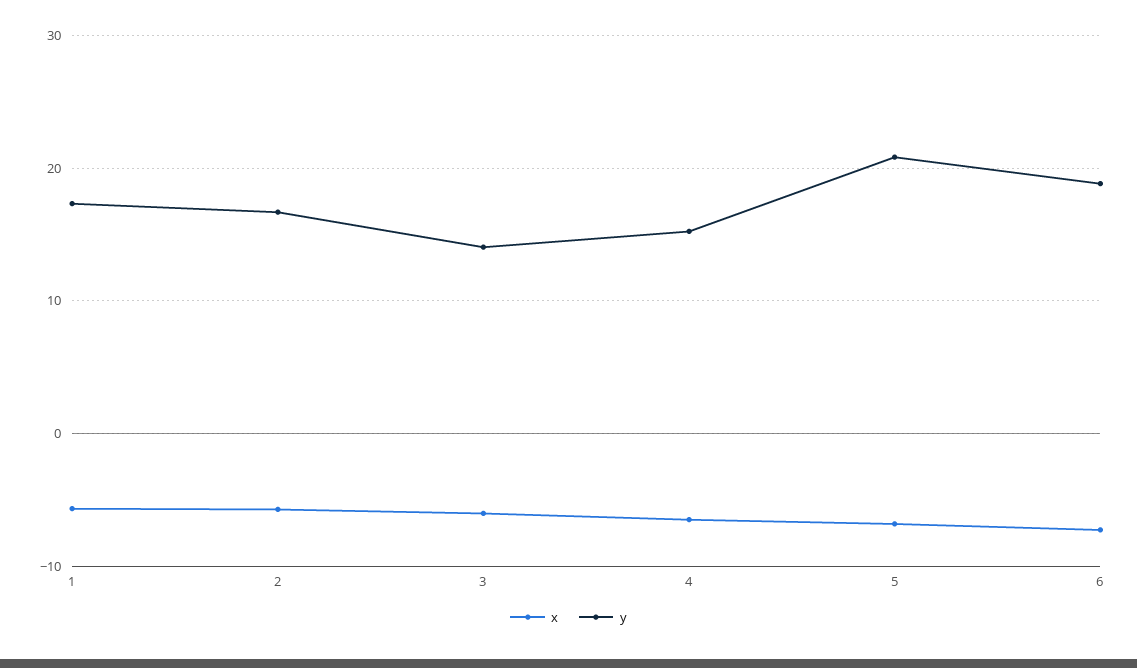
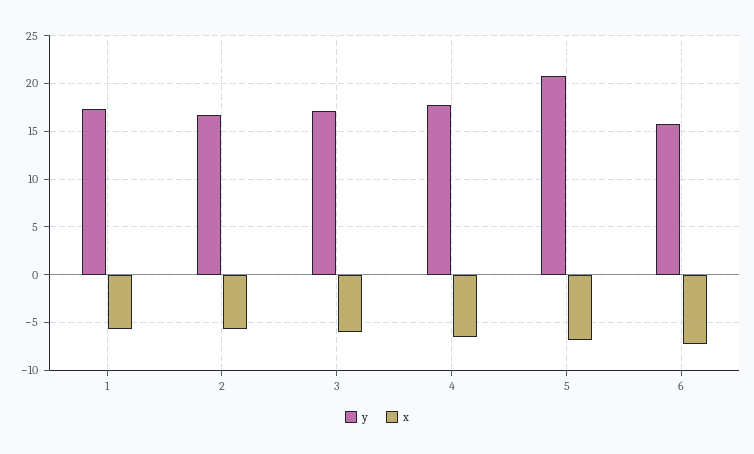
  {
    "x": {
      "1": -6,
      "2": -6,
      "3": -6,
      "4": -7,
      "5": -7,
      "6": -7
    },
    "y": {
      "1": 17,
      "2": 17,
-     "3": 14,
+     "3": 17,
-     "4": 15,
+     "4": 18,
      "5": 21,
-     "6": 19
+     "6": 16
    }
  }

